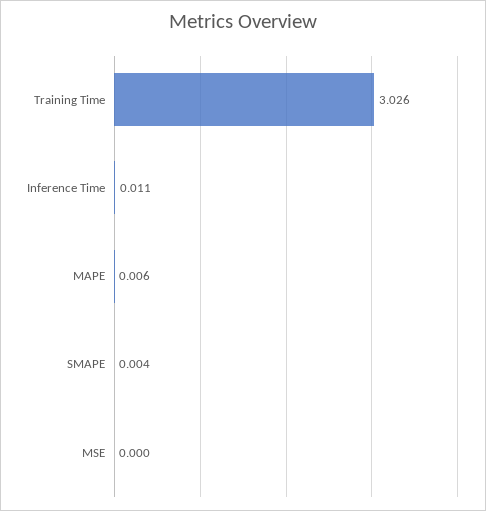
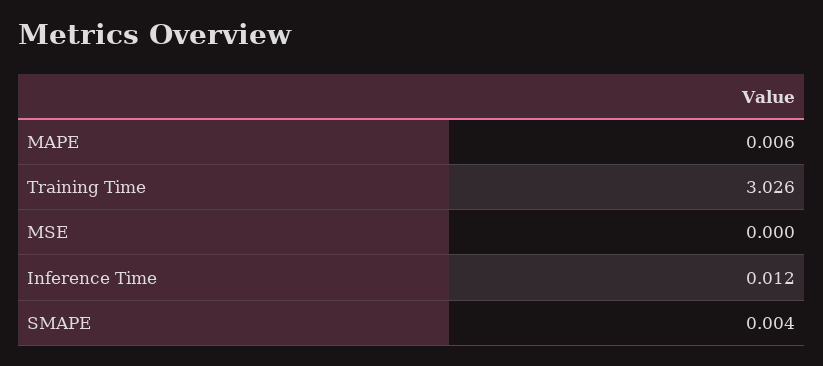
  {
    "Training Time": 3.026,
-   "Inference Time": 0.011,
+   "Inference Time": 0.012,
    "MAPE": 0.006,
    "SMAPE": 0.004,
    "MSE": 0
  }

